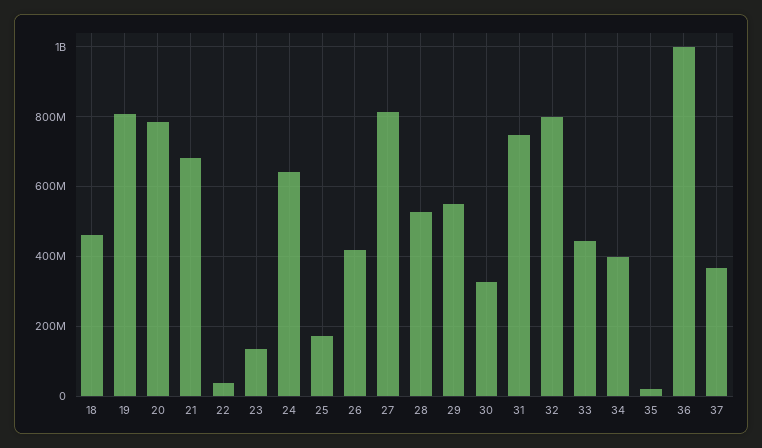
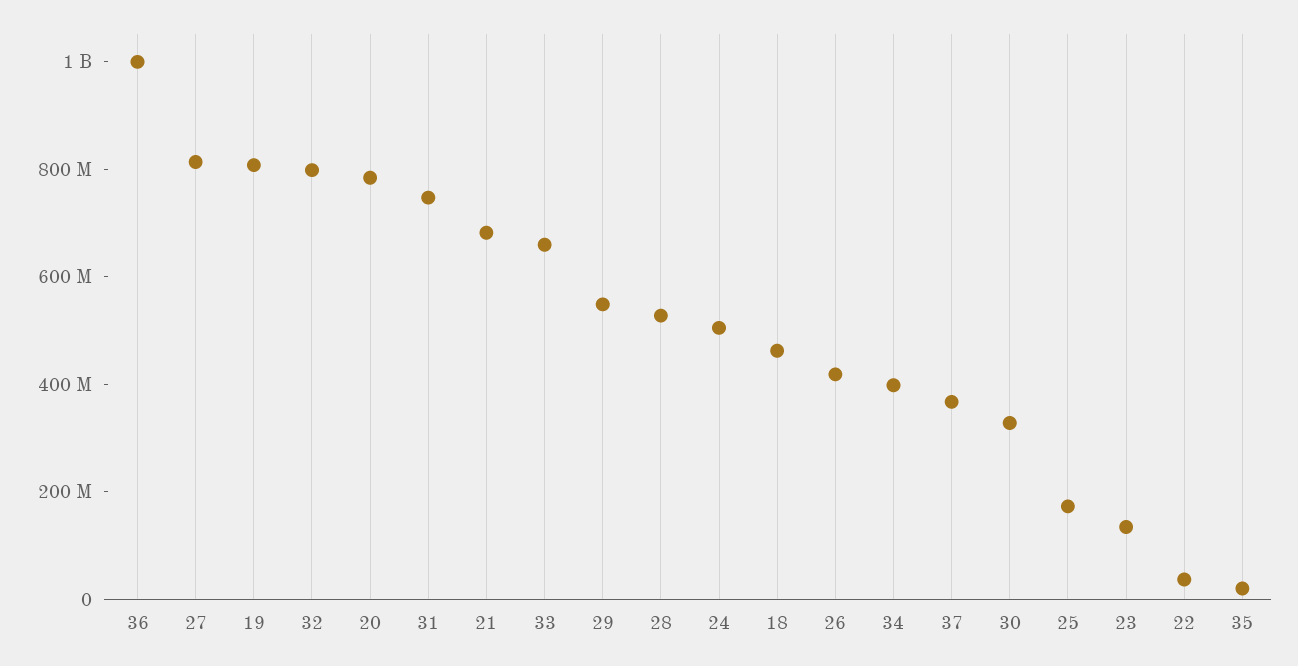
  {
    "18": 460000000,
    "19": 800000000,
    "20": 780000000,
    "21": 680000000,
    "22": 40000000,
    "23": 140000000,
-   "24": 640000000,
+   "24": 500000000,
    "25": 180000000,
    "26": 420000000,
    "27": 820000000,
    "28": 520000000,
    "29": 540000000,
    "30": 320000000,
    "31": 740000000,
    "32": 800000000,
-   "33": 440000000,
+   "33": 650000000,
    "34": 400000000,
    "35": 20000000,
    "36": 1000000000,
    "37": 360000000
  }

